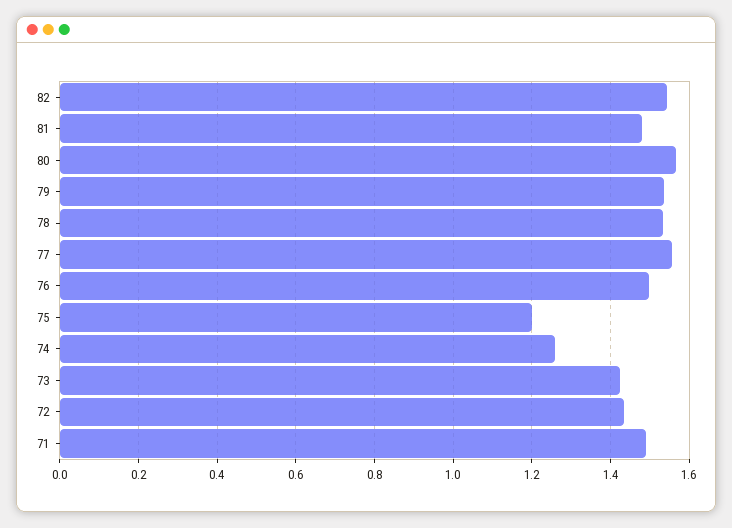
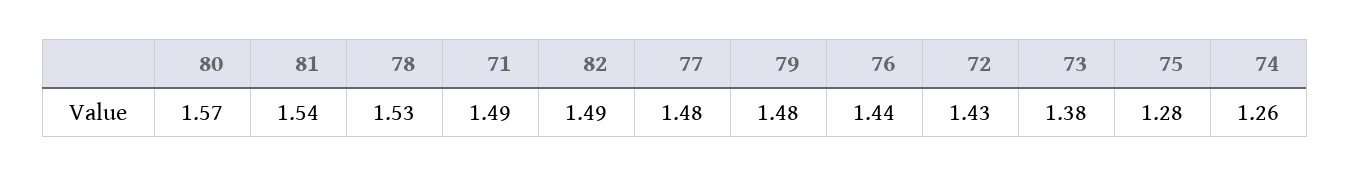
  {
-   "82": 1.54,
+   "82": 1.49,
-   "81": 1.48,
+   "81": 1.54,
    "80": 1.57,
-   "79": 1.54,
+   "79": 1.48,
    "78": 1.53,
-   "77": 1.56,
+   "77": 1.48,
-   "76": 1.5,
+   "76": 1.44,
-   "75": 1.2,
+   "75": 1.28,
    "74": 1.26,
-   "73": 1.42,
+   "73": 1.38,
    "72": 1.43,
    "71": 1.49
  }

